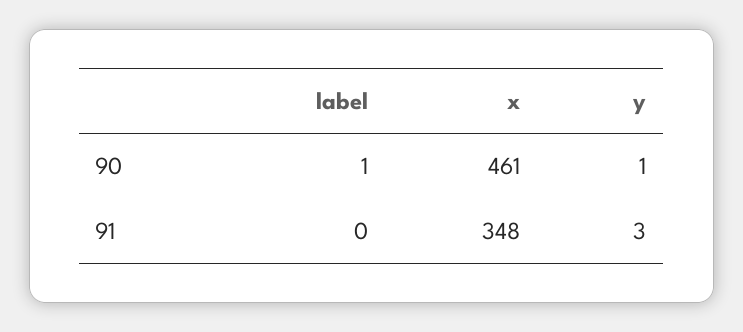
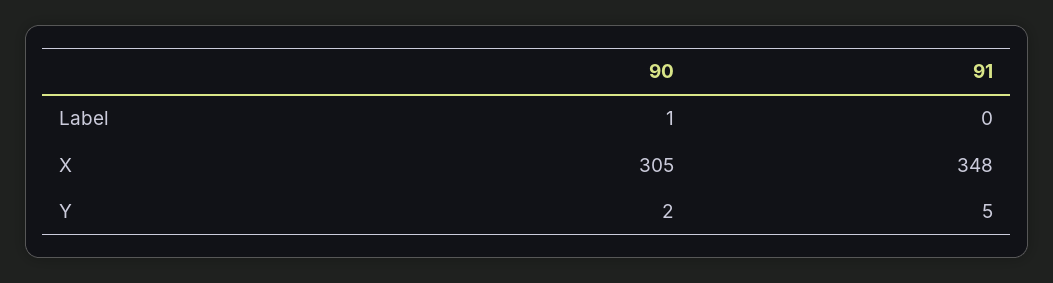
  {
    "label": {
      "90": 1,
      "91": 0
    },
    "x": {
-     "90": 461,
+     "90": 305,
      "91": 348
    },
    "y": {
-     "90": 1,
+     "90": 2,
-     "91": 3
+     "91": 5
    }
  }

